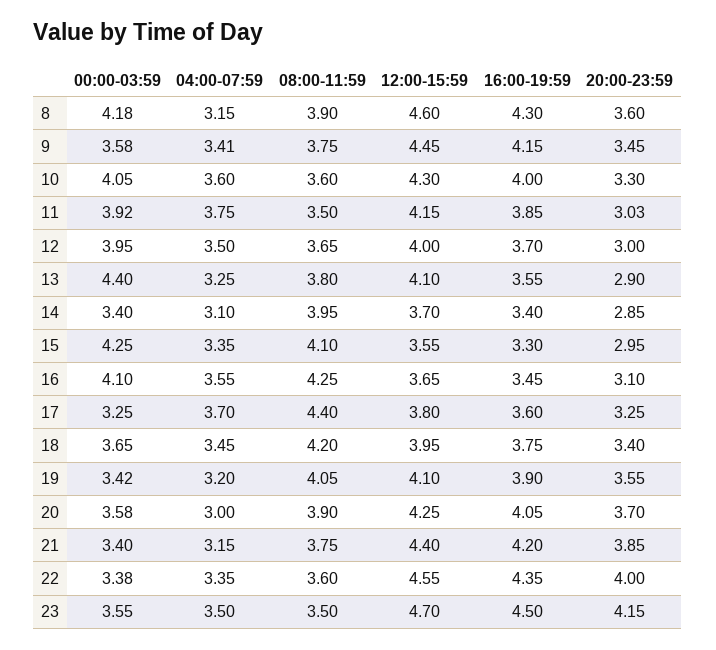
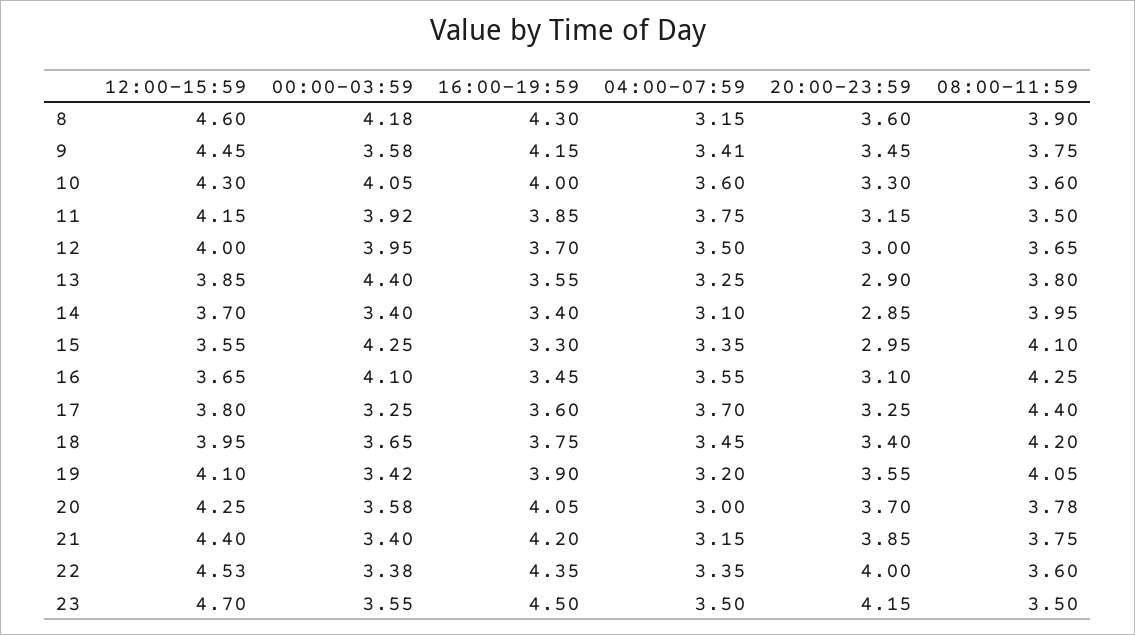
  {
    "00:00-03:59": {
      "8": 4.18,
      "9": 3.58,
      "10": 4.05,
      "11": 3.92,
      "12": 3.95,
      "13": 4.4,
      "14": 3.4,
      "15": 4.25,
      "16": 4.1,
      "17": 3.25,
      "18": 3.65,
      "19": 3.42,
      "20": 3.58,
      "21": 3.4,
      "22": 3.38,
      "23": 3.55
    },
    "04:00-07:59": {
      "8": 3.15,
      "9": 3.41,
      "10": 3.6,
      "11": 3.75,
      "12": 3.5,
      "13": 3.25,
      "14": 3.1,
      "15": 3.35,
      "16": 3.55,
      "17": 3.7,
      "18": 3.45,
      "19": 3.2,
      "20": 3,
      "21": 3.15,
      "22": 3.35,
      "23": 3.5
    },
    "08:00-11:59": {
      "8": 3.9,
      "9": 3.75,
      "10": 3.6,
      "11": 3.5,
      "12": 3.65,
      "13": 3.8,
      "14": 3.95,
      "15": 4.1,
      "16": 4.25,
      "17": 4.4,
      "18": 4.2,
      "19": 4.05,
-     "20": 3.9,
+     "20": 3.78,
      "21": 3.75,
      "22": 3.6,
      "23": 3.5
    },
    "12:00-15:59": {
      "8": 4.6,
      "9": 4.45,
      "10": 4.3,
      "11": 4.15,
      "12": 4,
-     "13": 4.1,
+     "13": 3.85,
      "14": 3.7,
      "15": 3.55,
      "16": 3.65,
      "17": 3.8,
      "18": 3.95,
      "19": 4.1,
      "20": 4.25,
      "21": 4.4,
-     "22": 4.55,
+     "22": 4.53,
      "23": 4.7
    },
    "16:00-19:59": {
      "8": 4.3,
      "9": 4.15,
      "10": 4,
      "11": 3.85,
      "12": 3.7,
      "13": 3.55,
      "14": 3.4,
      "15": 3.3,
      "16": 3.45,
      "17": 3.6,
      "18": 3.75,
      "19": 3.9,
      "20": 4.05,
      "21": 4.2,
      "22": 4.35,
      "23": 4.5
    },
    "20:00-23:59": {
      "8": 3.6,
      "9": 3.45,
      "10": 3.3,
-     "11": 3.03,
+     "11": 3.15,
      "12": 3,
      "13": 2.9,
      "14": 2.85,
      "15": 2.95,
      "16": 3.1,
      "17": 3.25,
      "18": 3.4,
      "19": 3.55,
      "20": 3.7,
      "21": 3.85,
      "22": 4,
      "23": 4.15
    }
  }

